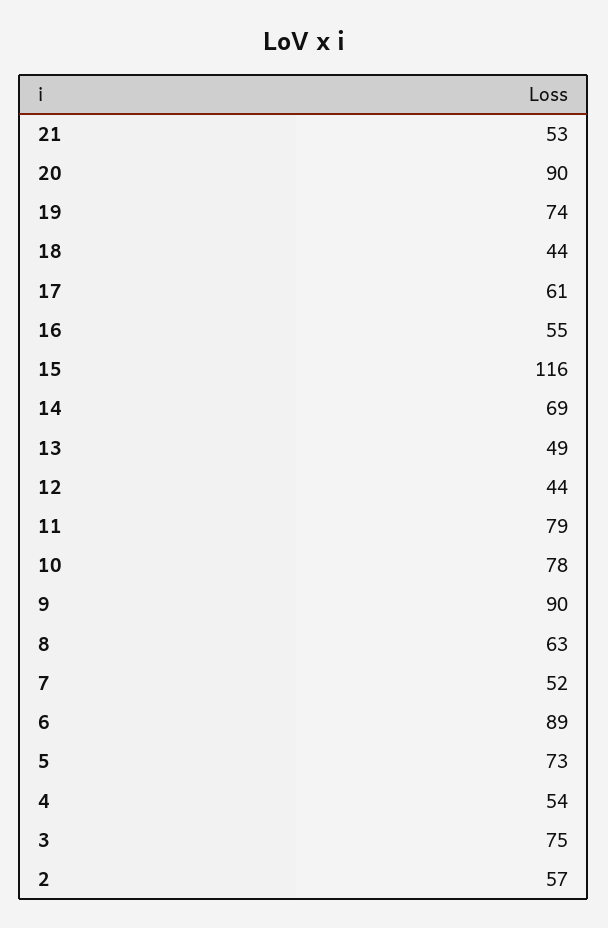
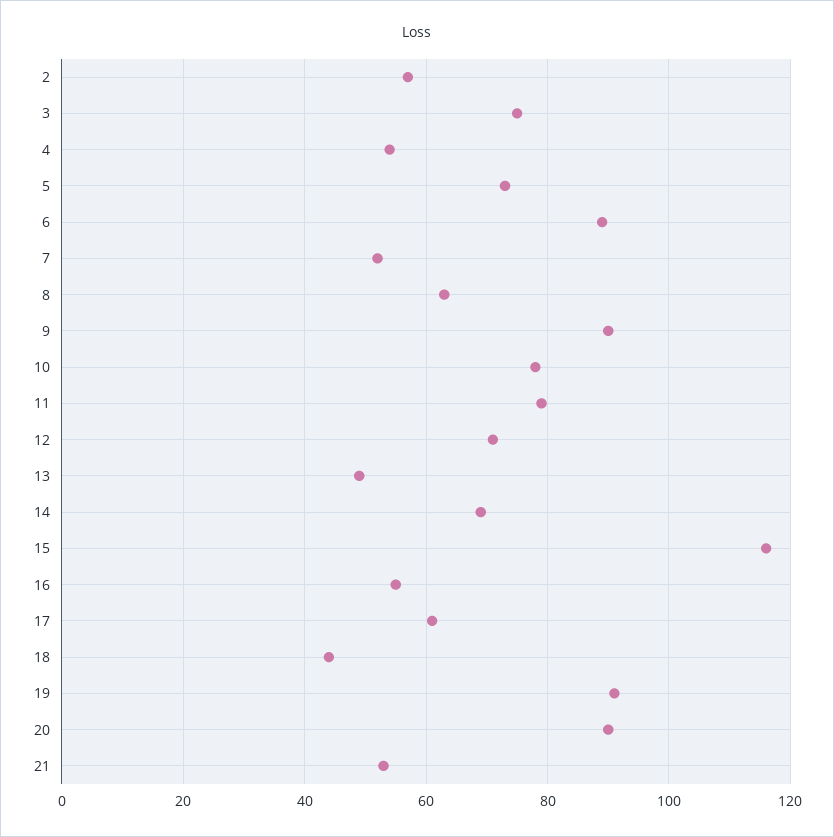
  {
    "21": 53,
    "20": 90,
-   "19": 74,
+   "19": 90,
    "18": 44,
    "17": 61,
    "16": 55,
    "15": 116,
    "14": 69,
    "13": 49,
-   "12": 44,
+   "12": 70,
    "11": 79,
    "10": 78,
    "9": 90,
    "8": 63,
    "7": 52,
    "6": 89,
    "5": 73,
    "4": 54,
    "3": 75,
    "2": 57
  }

